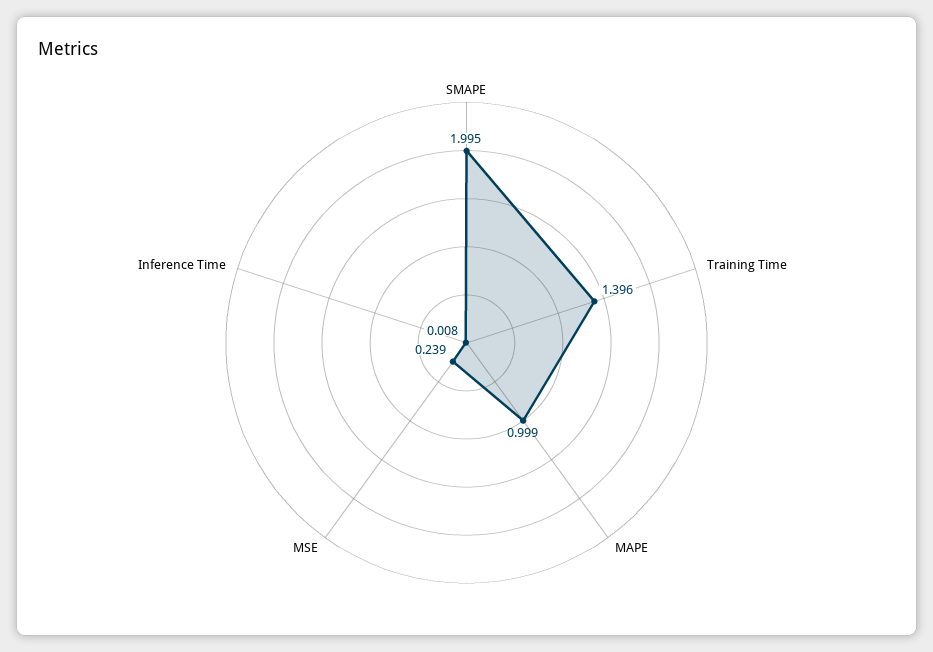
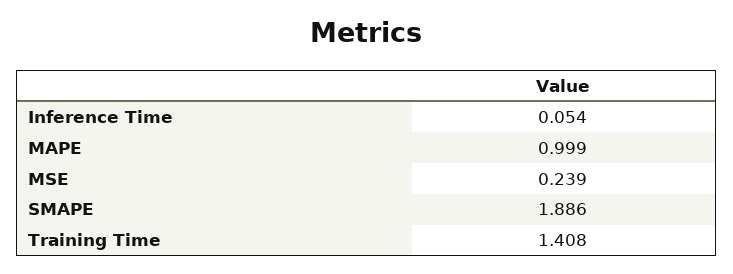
  {
-   "SMAPE": 1.995,
+   "SMAPE": 1.886,
-   "Training Time": 1.396,
+   "Training Time": 1.408,
    "MAPE": 0.999,
    "MSE": 0.239,
-   "Inference Time": 0.008
+   "Inference Time": 0.054
  }

